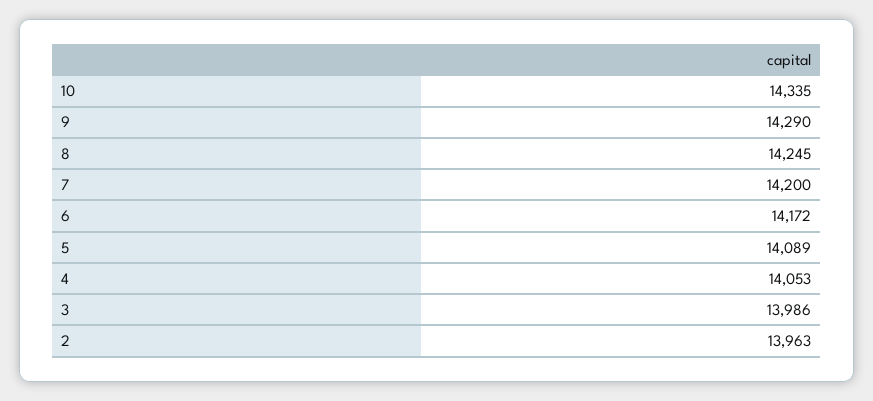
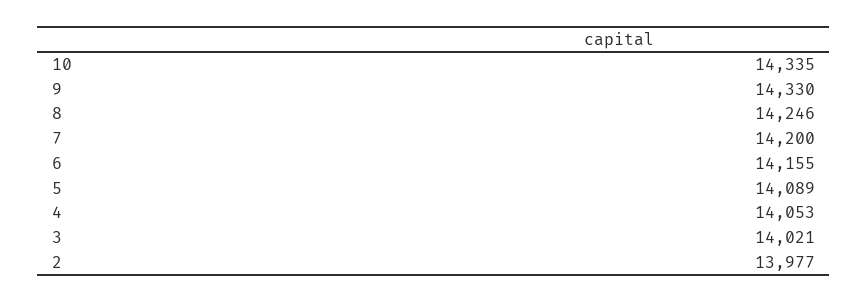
  {
    "10": 14335,
-   "9": 14290,
+   "9": 14330,
-   "8": 14245,
+   "8": 14246,
    "7": 14200,
-   "6": 14172,
+   "6": 14155,
    "5": 14089,
    "4": 14053,
-   "3": 13986,
+   "3": 14021,
-   "2": 13963
+   "2": 13977
  }

